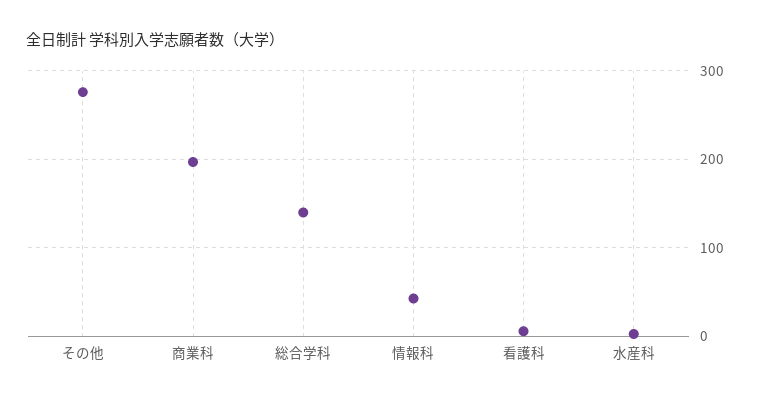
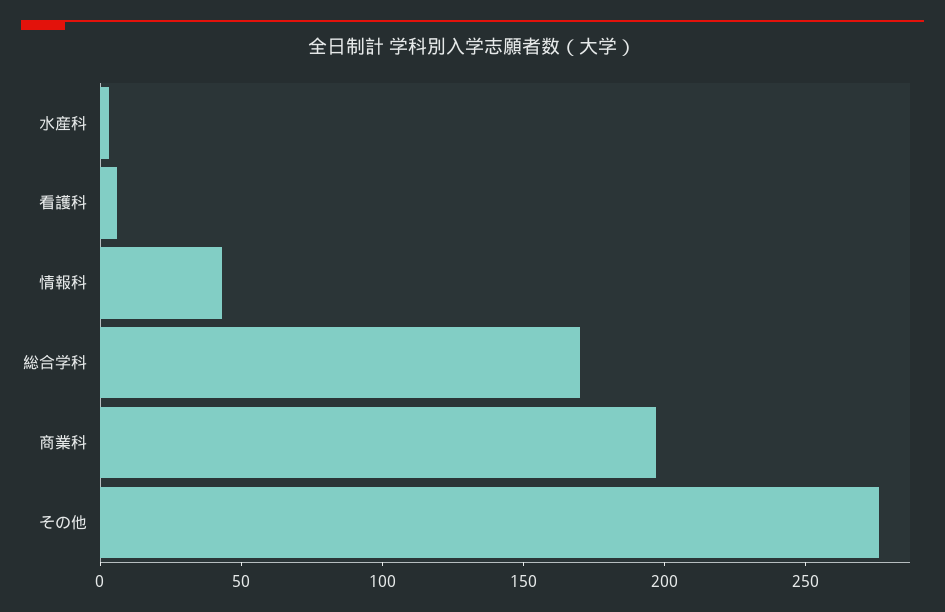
  {
    "その他": 280,
    "商業科": 200,
-   "総合学科": 140,
+   "総合学科": 170,
    "情報科": 40,
    "看護科": 10,
    "水産科": 0
  }

